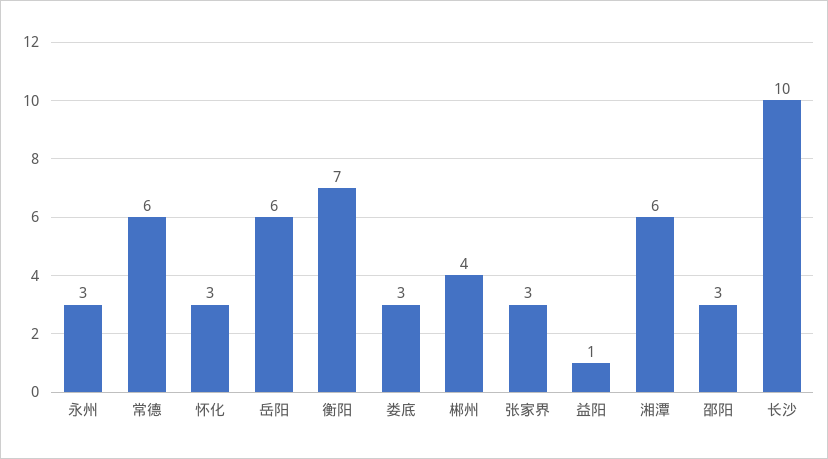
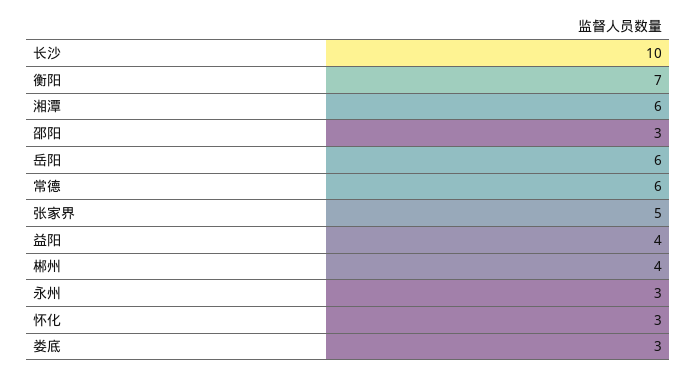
  {
    "永州": 3,
    "常德": 6,
    "怀化": 3,
    "岳阳": 6,
    "衡阳": 7,
    "娄底": 3,
    "郴州": 4,
-   "张家界": 3,
+   "张家界": 5,
-   "益阳": 1,
+   "益阳": 4,
    "湘潭": 6,
    "邵阳": 3,
    "长沙": 10
  }

